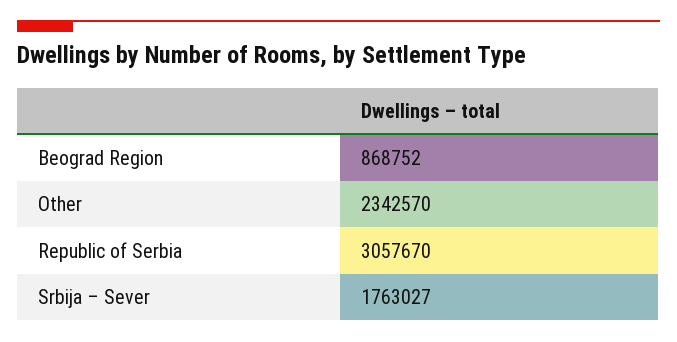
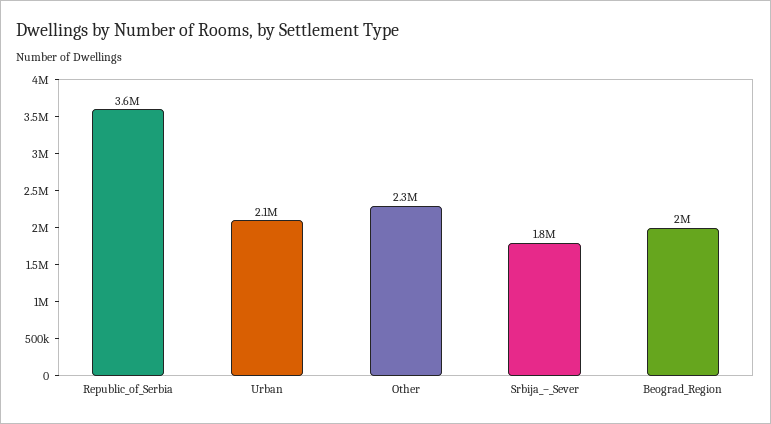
  {
-   "Beograd Region": 868752,
+   "Beograd Region": 2000000,
    "Other": 2342570,
-   "Republic of Serbia": 3057670,
+   "Republic of Serbia": 3600000,
-   "Srbija – Sever": 1763027
+   "Srbija – Sever": 1763027,
+   "Urban": 2100000
  }

